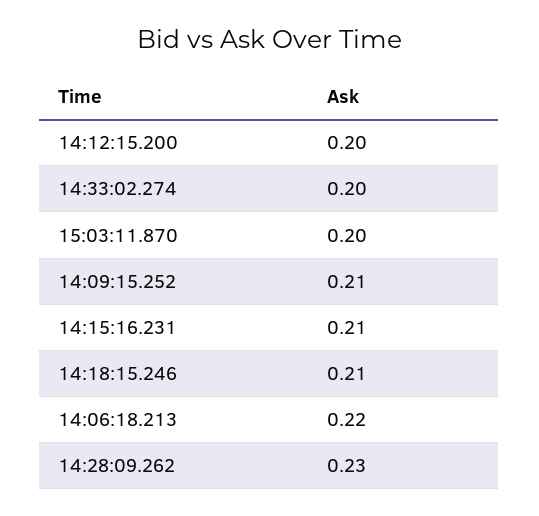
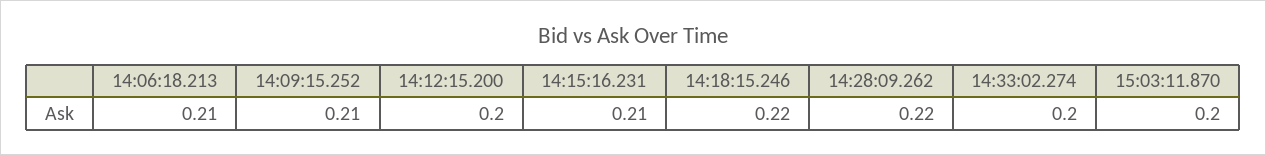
  {
    "14:12:15.200": 0.2,
    "14:33:02.274": 0.2,
    "15:03:11.870": 0.2,
    "14:09:15.252": 0.21,
    "14:15:16.231": 0.21,
-   "14:18:15.246": 0.21,
+   "14:18:15.246": 0.22,
-   "14:06:18.213": 0.22,
+   "14:06:18.213": 0.21,
-   "14:28:09.262": 0.23
+   "14:28:09.262": 0.22
  }

